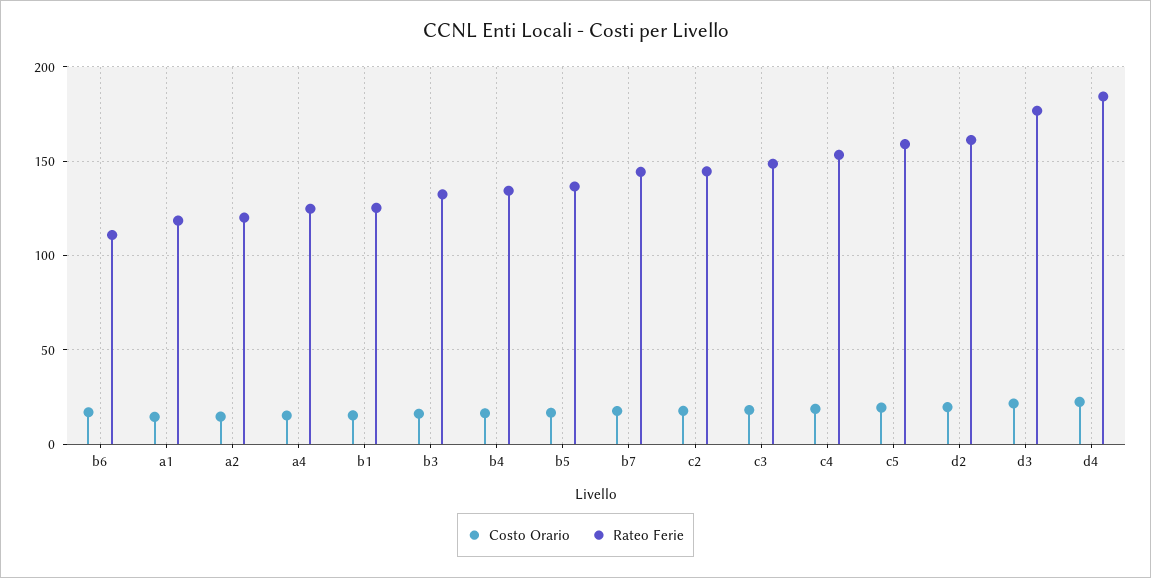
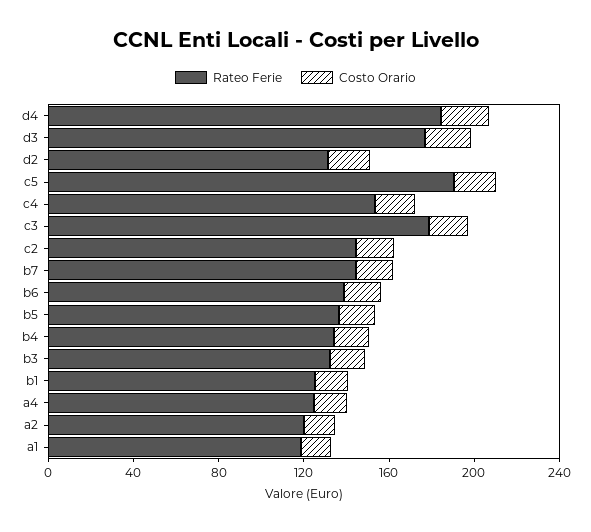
  {
    "Costo Orario": {
      "b6": 15,
      "a1": 15,
      "a2": 15,
      "a4": 15,
      "b1": 15,
      "b3": 15,
      "b4": 15,
      "b5": 15,
      "b7": 20,
      "c2": 20,
      "c3": 20,
      "c4": 20,
      "c5": 20,
      "d2": 20,
      "d3": 20,
      "d4": 20
    },
    "Rateo Ferie": {
-     "b6": 110,
+     "b6": 140,
      "a1": 120,
      "a2": 120,
      "a4": 125,
      "b1": 125,
      "b3": 130,
      "b4": 135,
      "b5": 135,
      "b7": 145,
      "c2": 145,
-     "c3": 150,
+     "c3": 180,
      "c4": 155,
-     "c5": 160,
+     "c5": 190,
-     "d2": 160,
+     "d2": 130,
      "d3": 175,
      "d4": 185
    }
  }

